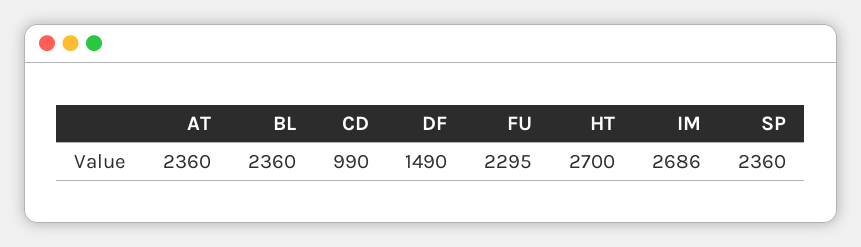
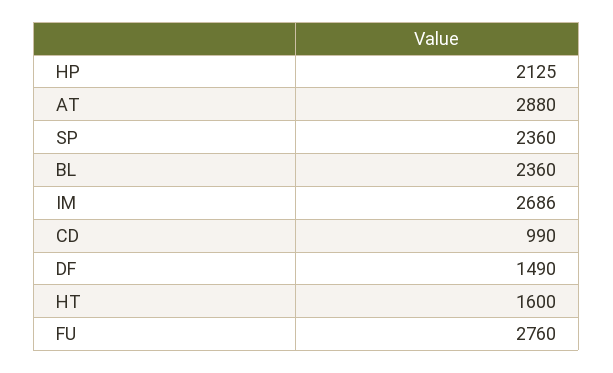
  {
-   "AT": 2360,
+   "AT": 2880,
    "BL": 2360,
    "CD": 990,
    "DF": 1490,
-   "FU": 2295,
+   "FU": 2760,
-   "HT": 2700,
+   "HT": 1600,
    "IM": 2686,
-   "SP": 2360
+   "SP": 2360,
+   "HP": 2125
  }

